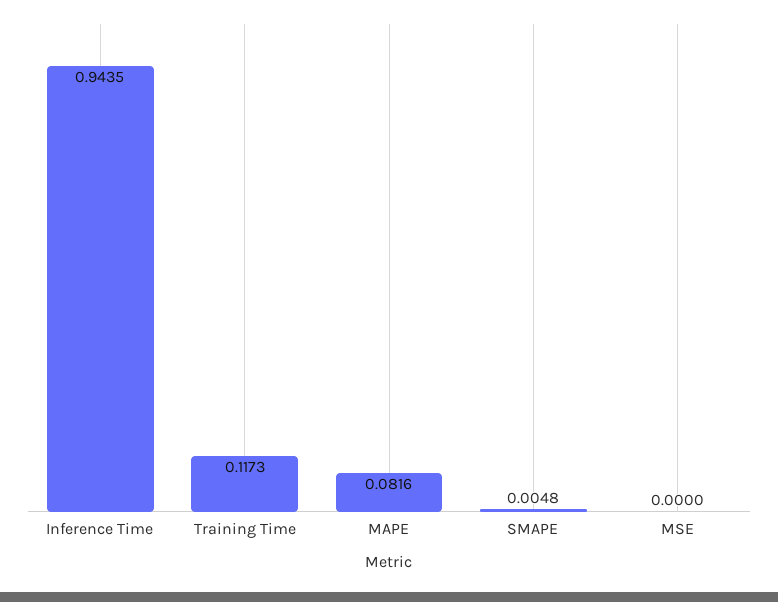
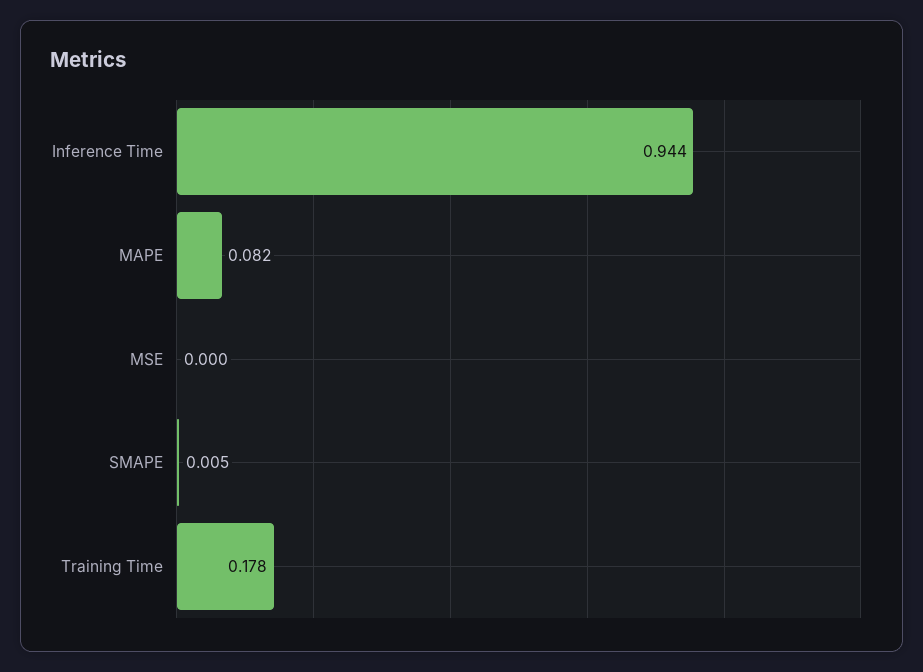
  {
    "Inference Time": 0.9435,
-   "Training Time": 0.1173,
+   "Training Time": 0.178,
    "MAPE": 0.0816,
    "SMAPE": 0.0048,
    "MSE": 0
  }

